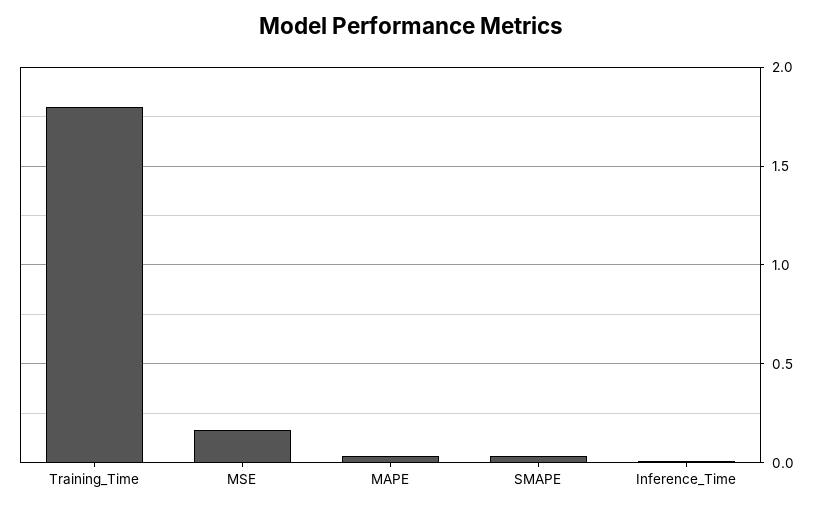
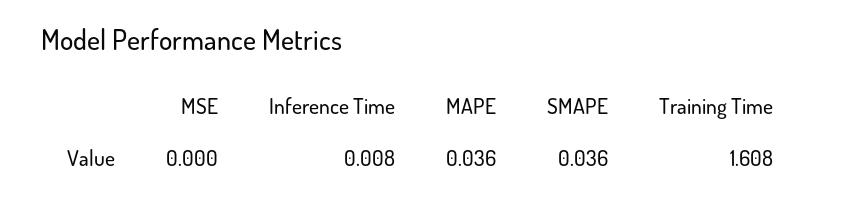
  {
-   "Training_Time": 1.8,
+   "Training_Time": 1.608,
-   "MSE": 0.15,
+   "MSE": 0,
    "MAPE": 0.036,
    "SMAPE": 0.036,
    "Inference_Time": 0.008
  }

